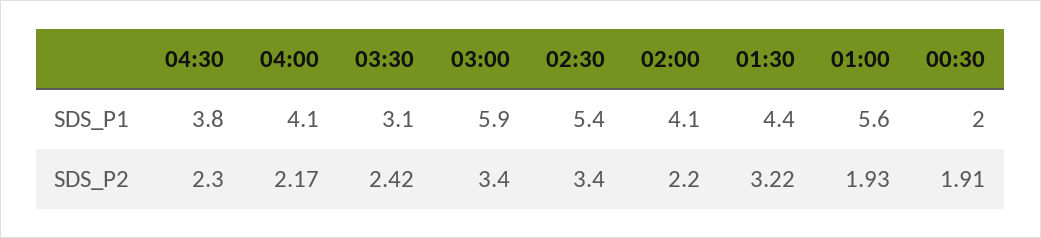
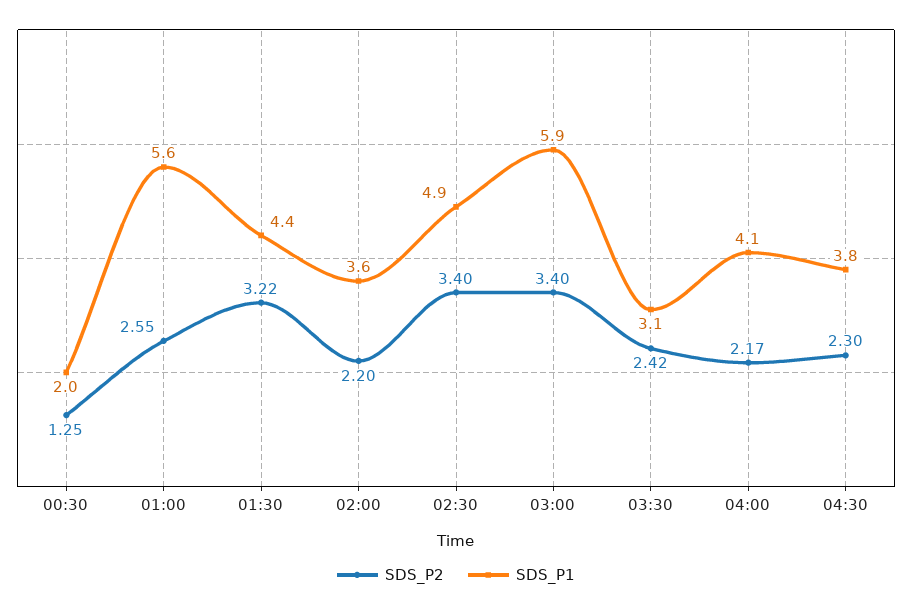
  {
    "SDS_P1": {
      "04:30": 3.8,
      "04:00": 4.1,
      "03:30": 3.1,
      "03:00": 5.9,
-     "02:30": 5.4,
+     "02:30": 4.9,
-     "02:00": 4.1,
+     "02:00": 3.6,
      "01:30": 4.4,
      "01:00": 5.6,
      "00:30": 2
    },
    "SDS_P2": {
      "04:30": 2.3,
      "04:00": 2.17,
      "03:30": 2.42,
      "03:00": 3.4,
      "02:30": 3.4,
      "02:00": 2.2,
      "01:30": 3.22,
-     "01:00": 1.93,
+     "01:00": 2.55,
-     "00:30": 1.91
+     "00:30": 1.25
    }
  }

